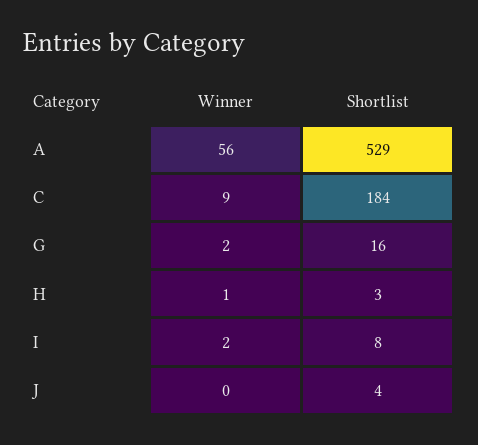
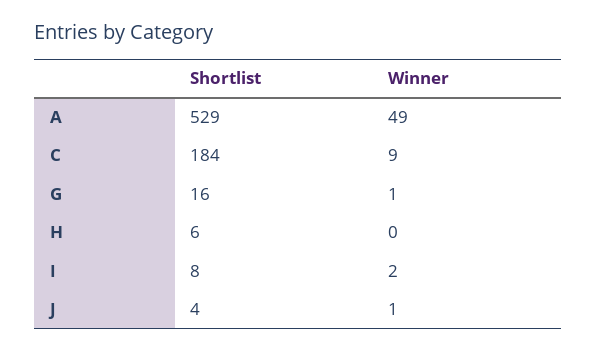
  {
    "Winner": {
-     "A": 56,
+     "A": 49,
      "C": 9,
-     "G": 2,
+     "G": 1,
-     "H": 1,
+     "H": 0,
      "I": 2,
-     "J": 0
+     "J": 1
    },
    "Shortlist": {
      "A": 529,
      "C": 184,
      "G": 16,
-     "H": 3,
+     "H": 6,
      "I": 8,
      "J": 4
    }
  }

